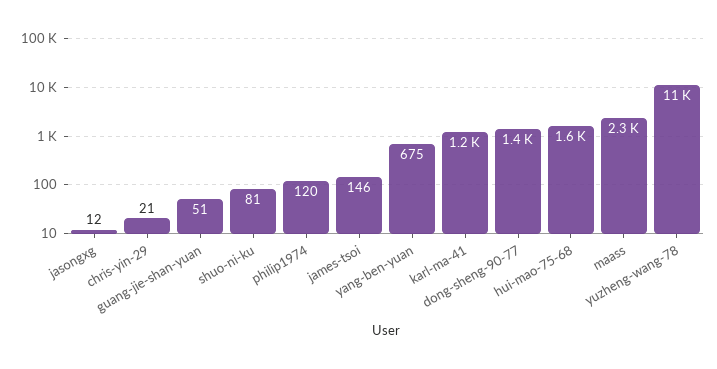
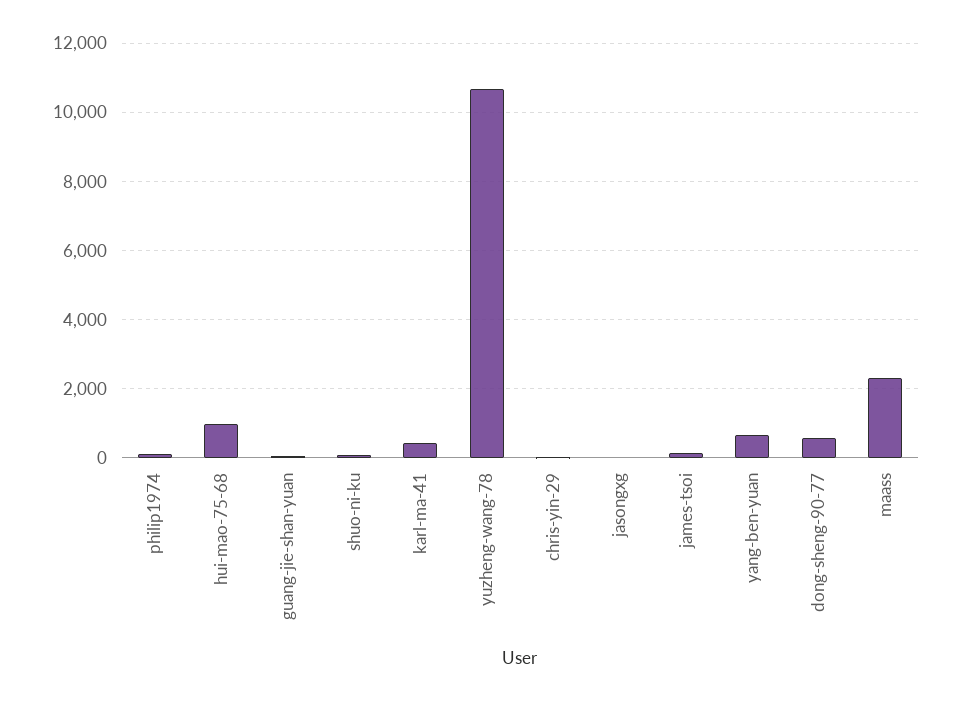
  {
    "jasongxg": 12,
    "chris-yin-29": 21,
    "guang-jie-shan-yuan": 51,
    "shuo-ni-ku": 81,
    "philip1974": 120,
    "james-tsoi": 146,
    "yang-ben-yuan": 675,
-   "karl-ma-41": 1200,
+   "karl-ma-41": 400,
-   "dong-sheng-90-77": 1400,
+   "dong-sheng-90-77": 600,
-   "hui-mao-75-68": 1600,
+   "hui-mao-75-68": 1000,
    "maass": 2300,
    "yuzheng-wang-78": 11000
  }

